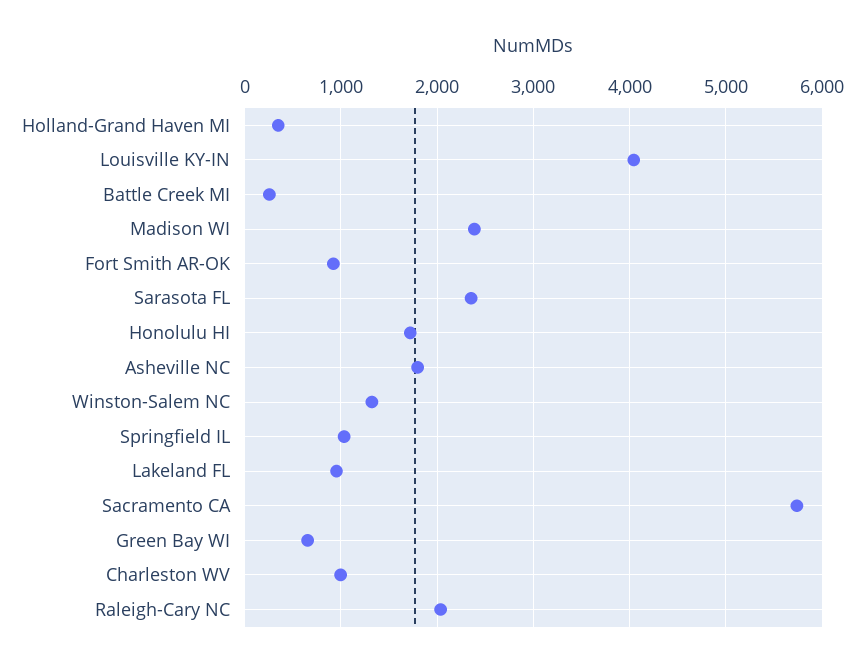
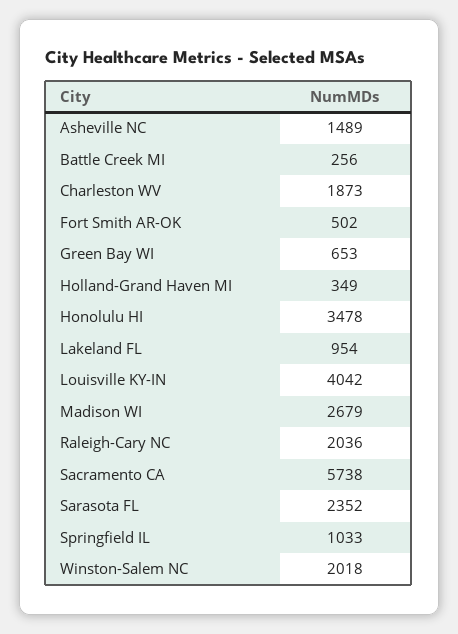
  {
    "Holland-Grand Haven MI": 349,
    "Louisville KY-IN": 4042,
    "Battle Creek MI": 256,
-   "Madison WI": 2400,
+   "Madison WI": 2679,
-   "Fort Smith AR-OK": 900,
+   "Fort Smith AR-OK": 502,
    "Sarasota FL": 2352,
-   "Honolulu HI": 1700,
+   "Honolulu HI": 3478,
-   "Asheville NC": 1800,
+   "Asheville NC": 1489,
-   "Winston-Salem NC": 1300,
+   "Winston-Salem NC": 2018,
    "Springfield IL": 1033,
    "Lakeland FL": 954,
    "Sacramento CA": 5738,
    "Green Bay WI": 653,
-   "Charleston WV": 1000,
+   "Charleston WV": 1873,
    "Raleigh-Cary NC": 2036
  }

